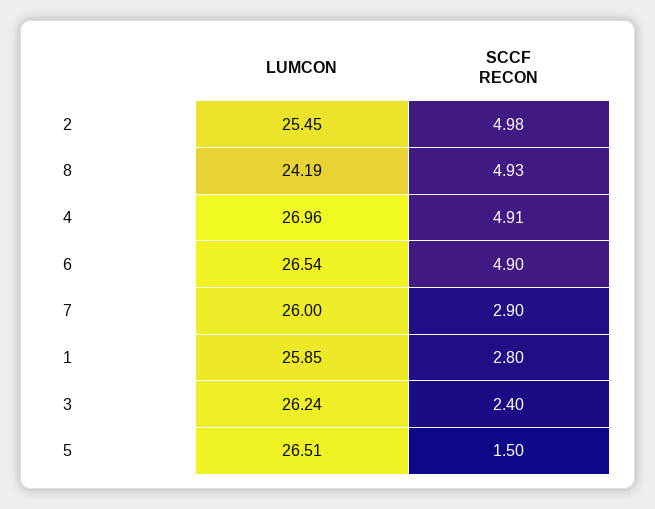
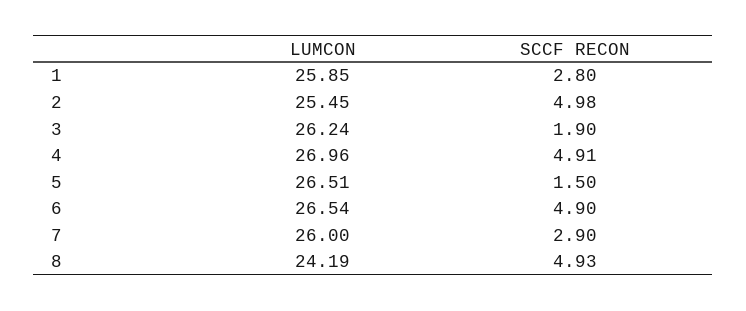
  {
    "LUMCON": {
      "2": 25.45,
      "8": 24.19,
      "4": 26.96,
      "6": 26.54,
      "7": 26,
      "1": 25.85,
      "3": 26.24,
      "5": 26.51
    },
    "SCCF RECON": {
      "2": 4.98,
      "8": 4.93,
      "4": 4.91,
      "6": 4.9,
      "7": 2.9,
      "1": 2.8,
-     "3": 2.4,
+     "3": 1.9,
      "5": 1.5
    }
  }

